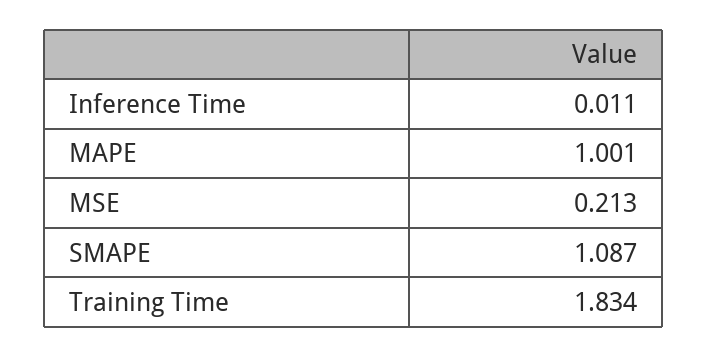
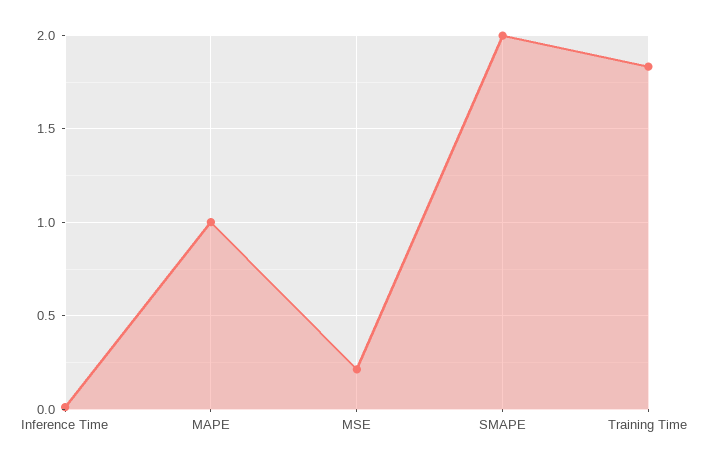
  {
    "Inference Time": 0.011,
    "MAPE": 1.001,
    "MSE": 0.213,
-   "SMAPE": 1.087,
+   "SMAPE": 2,
    "Training Time": 1.834
  }

